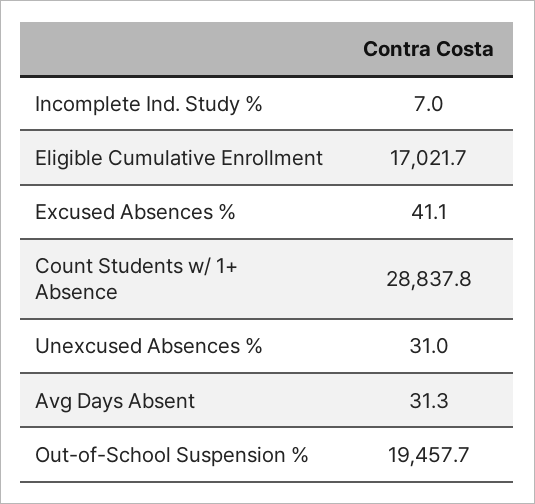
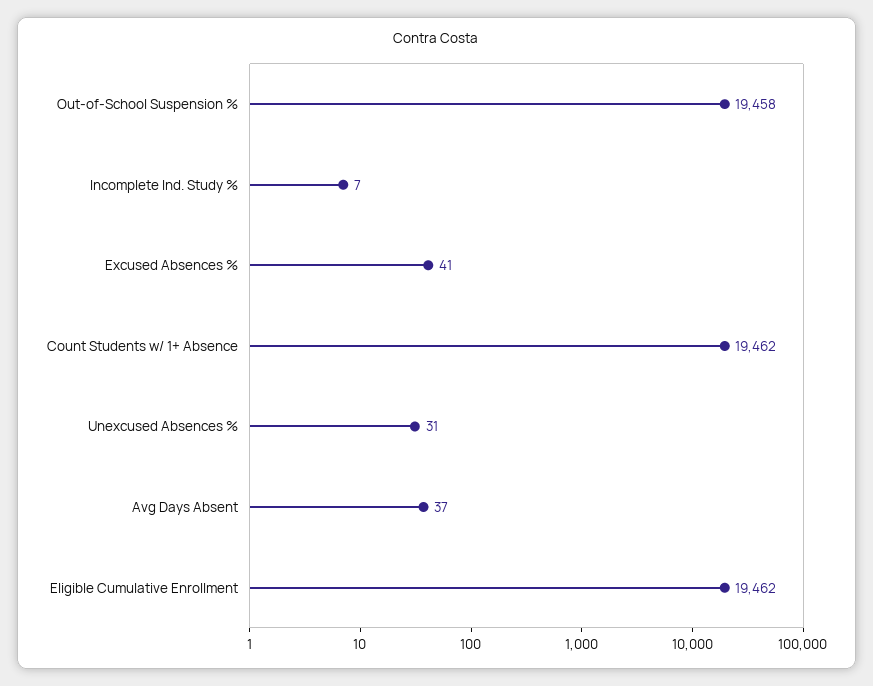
  {
    "Incomplete Ind. Study %": 7,
-   "Eligible Cumulative Enrollment": 17021.7,
+   "Eligible Cumulative Enrollment": 19462,
    "Excused Absences %": 41.1,
-   "Count Students w/ 1+ Absence": 28837.8,
+   "Count Students w/ 1+ Absence": 19462,
    "Unexcused Absences %": 31,
-   "Avg Days Absent": 31.3,
+   "Avg Days Absent": 37,
    "Out-of-School Suspension %": 19457.7
  }

